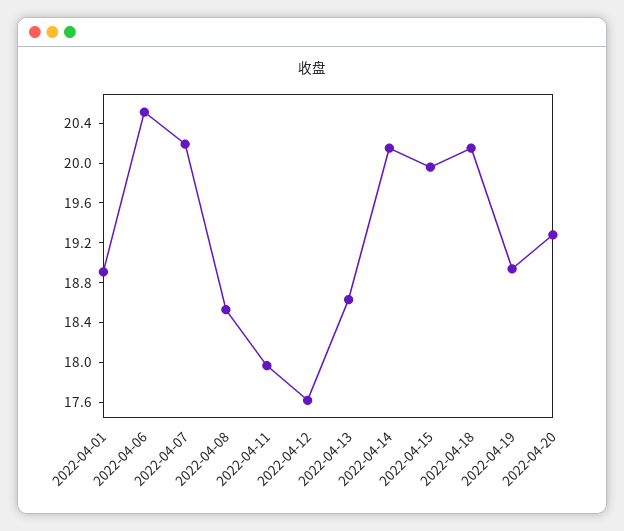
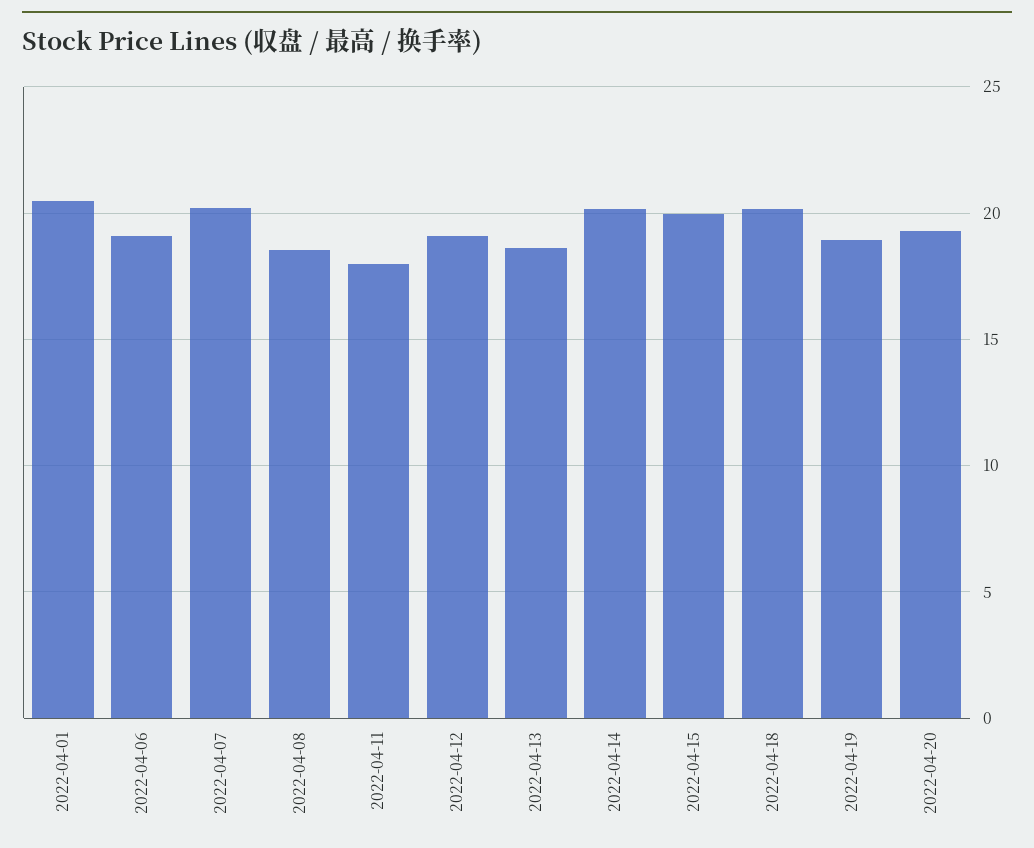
  {
-   "2022-04-01": 18.9,
+   "2022-04-01": 20.5,
-   "2022-04-06": 20.5,
+   "2022-04-06": 19,
    "2022-04-07": 20.2,
    "2022-04-08": 18.5,
    "2022-04-11": 18,
-   "2022-04-12": 17.6,
+   "2022-04-12": 19,
    "2022-04-13": 18.6,
    "2022-04-14": 20.2,
    "2022-04-15": 20,
    "2022-04-18": 20.2,
    "2022-04-19": 18.9,
    "2022-04-20": 19.3
  }

